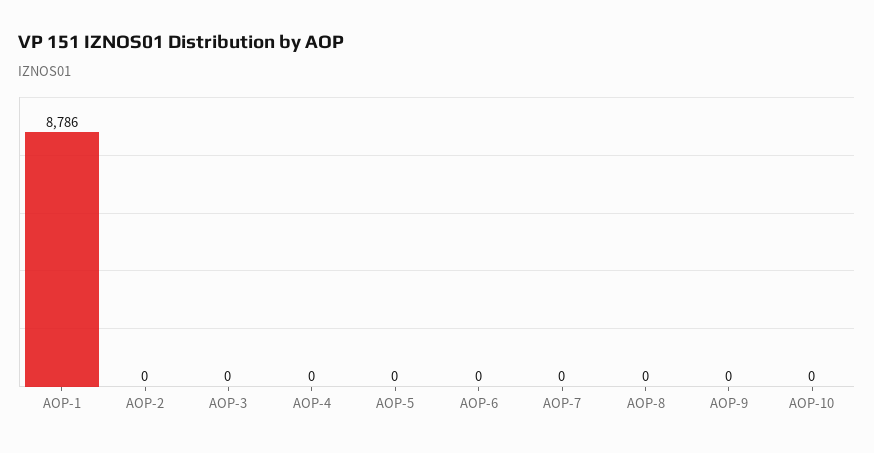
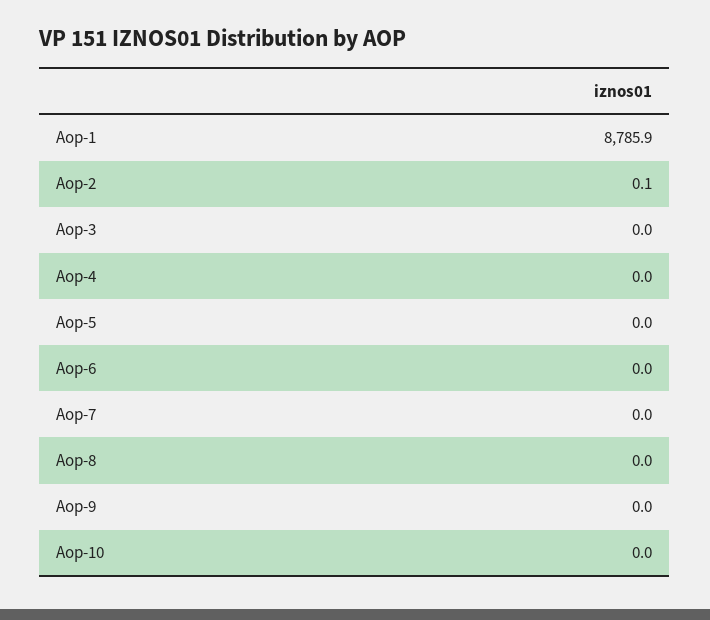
  {
-   "AOP-1": 8786,
+   "AOP-1": 8785.9,
-   "AOP-2": 0,
+   "AOP-2": 0.1,
    "AOP-3": 0,
    "AOP-4": 0,
    "AOP-5": 0,
    "AOP-6": 0,
    "AOP-7": 0,
    "AOP-8": 0,
    "AOP-9": 0,
    "AOP-10": 0
  }

